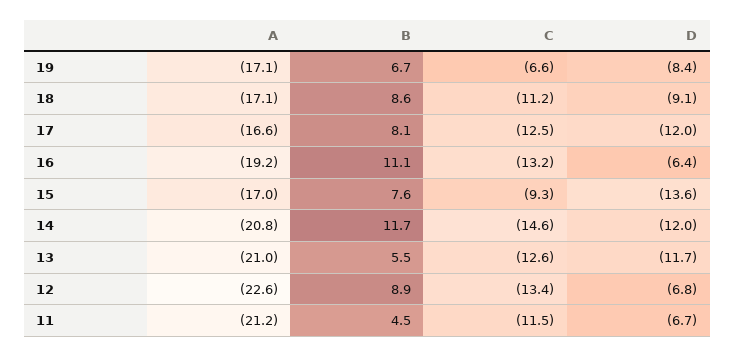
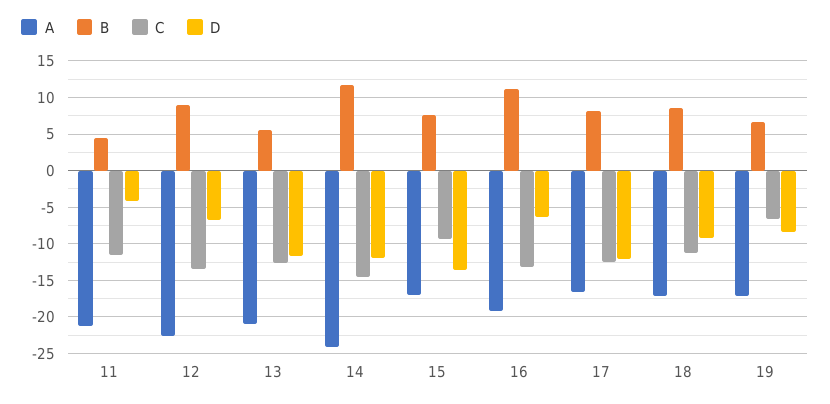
  {
    "A": {
      "19": -17.1,
      "18": -17.1,
      "17": -16.6,
      "16": -19.2,
      "15": -17,
-     "14": -20.8,
+     "14": -24,
      "13": -21,
      "12": -22.6,
      "11": -21.2
    },
    "B": {
      "19": 6.7,
      "18": 8.6,
      "17": 8.1,
      "16": 11.1,
      "15": 7.6,
      "14": 11.7,
      "13": 5.5,
      "12": 8.9,
      "11": 4.5
    },
    "C": {
      "19": -6.6,
      "18": -11.2,
      "17": -12.5,
      "16": -13.2,
      "15": -9.3,
      "14": -14.6,
      "13": -12.6,
      "12": -13.4,
      "11": -11.5
    },
    "D": {
      "19": -8.4,
      "18": -9.1,
      "17": -12,
      "16": -6.4,
      "15": -13.6,
      "14": -12,
      "13": -11.7,
      "12": -6.8,
-     "11": -6.7
+     "11": -4
    }
  }

